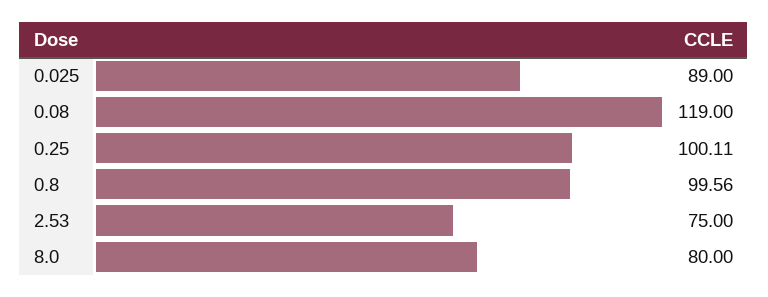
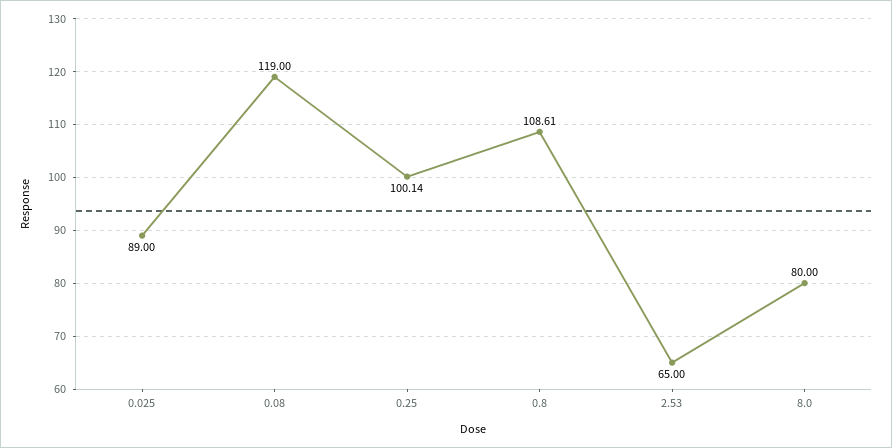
  {
    "0.025": 89,
    "0.08": 119,
-   "0.25": 100.11,
+   "0.25": 100.14,
-   "0.8": 99.56,
+   "0.8": 108.61,
-   "2.53": 75,
+   "2.53": 65,
    "8.0": 80
  }

